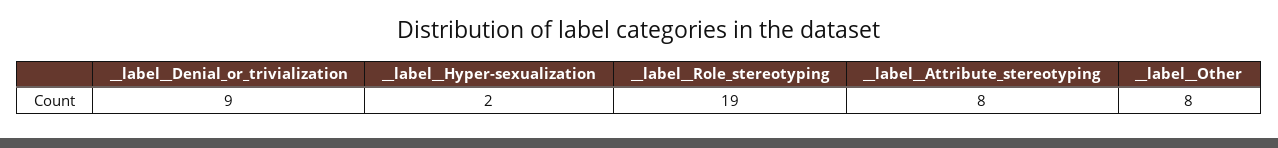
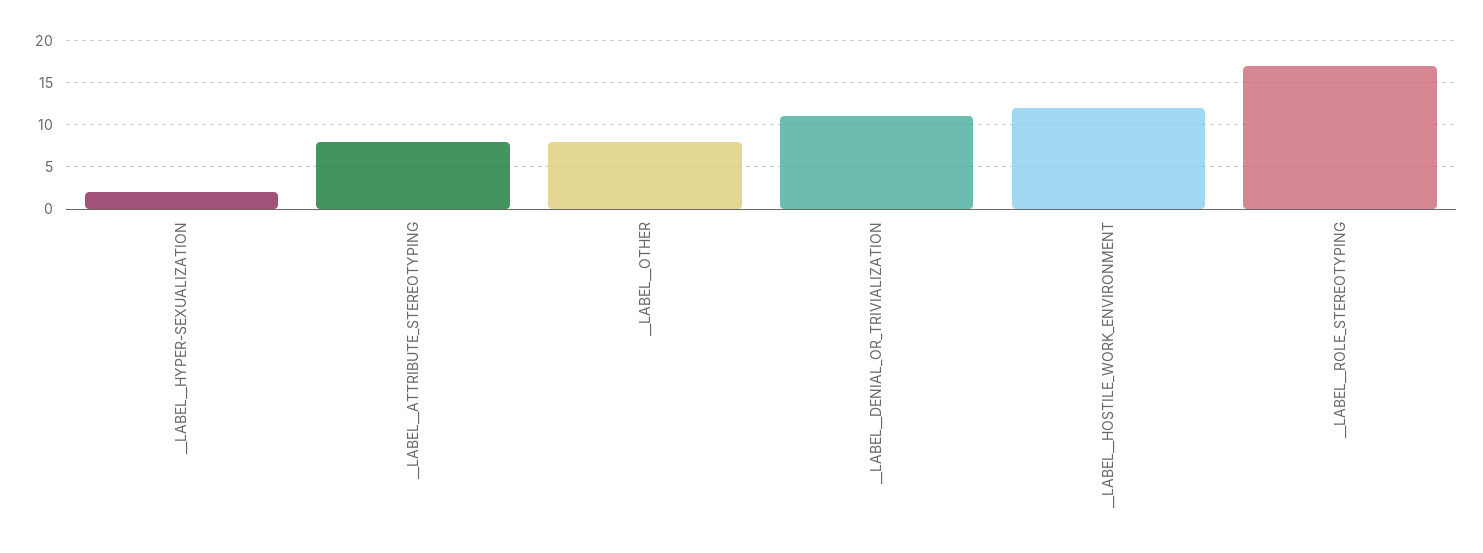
  {
-   "__label__Denial_or_trivialization": 9,
+   "__label__Denial_or_trivialization": 11,
    "__label__Hyper-sexualization": 2,
-   "__label__Role_stereotyping": 19,
+   "__label__Role_stereotyping": 17,
    "__label__Attribute_stereotyping": 8,
-   "__label__Other": 8
+   "__label__Other": 8,
+   "__LABEL__HOSTILE_WORK_ENVIRONMENT": 12
  }

